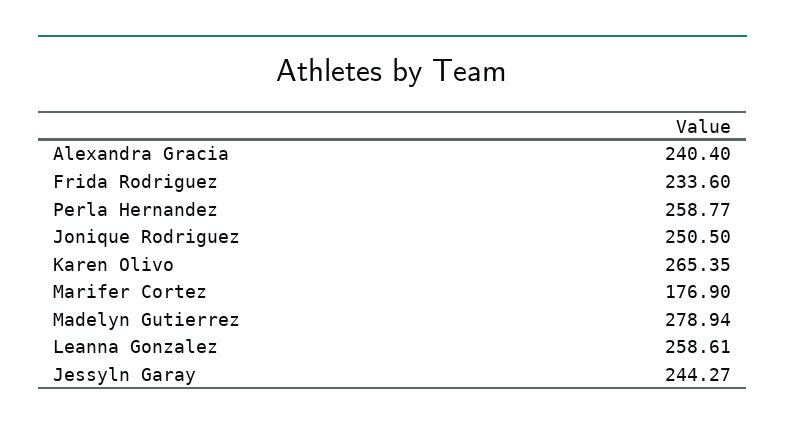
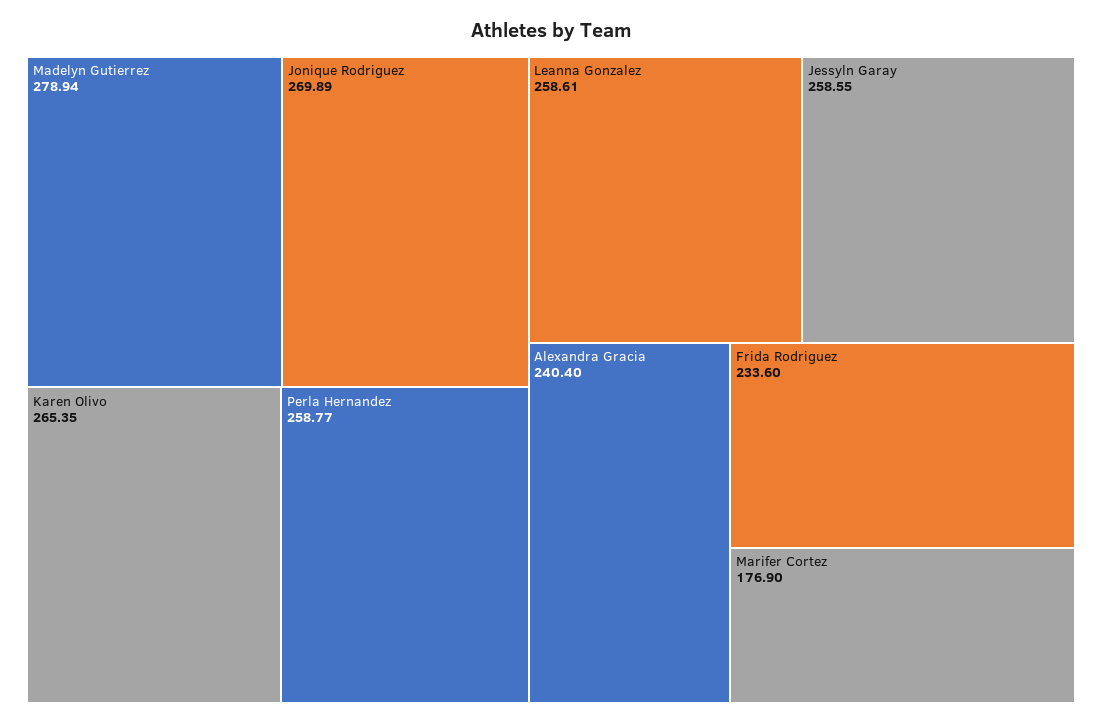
  {
    "Alexandra Gracia": 240.4,
    "Frida Rodriguez": 233.6,
    "Perla Hernandez": 258.77,
-   "Jonique Rodriguez": 250.5,
+   "Jonique Rodriguez": 269.89,
    "Karen Olivo": 265.35,
    "Marifer Cortez": 176.9,
    "Madelyn Gutierrez": 278.94,
    "Leanna Gonzalez": 258.61,
-   "Jessyln Garay": 244.27
+   "Jessyln Garay": 258.55
  }

